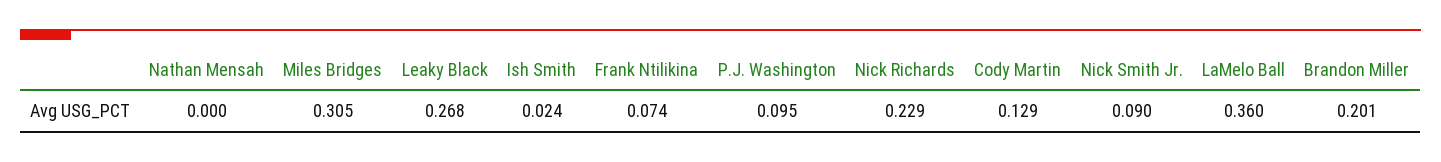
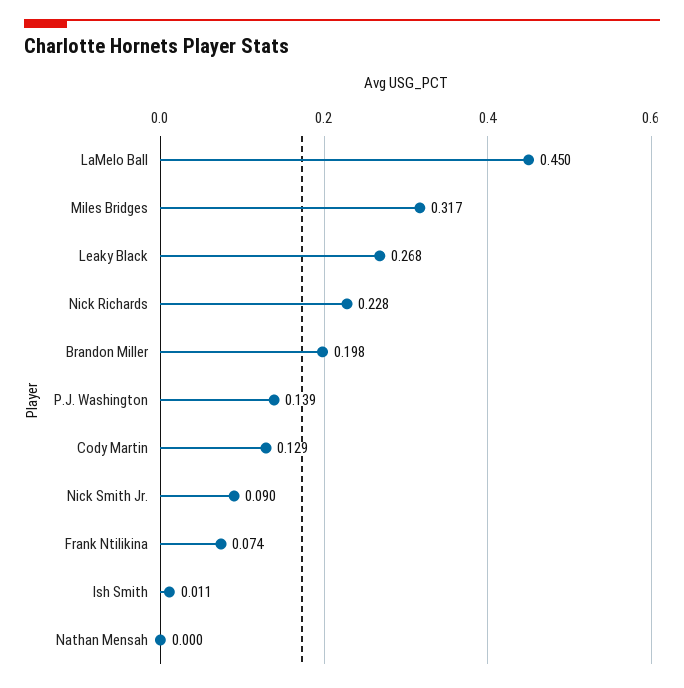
  {
    "Nathan Mensah": 0,
-   "Miles Bridges": 0.305,
+   "Miles Bridges": 0.317,
    "Leaky Black": 0.268,
-   "Ish Smith": 0.024,
+   "Ish Smith": 0.011,
    "Frank Ntilikina": 0.074,
-   "P.J. Washington": 0.095,
+   "P.J. Washington": 0.139,
-   "Nick Richards": 0.229,
+   "Nick Richards": 0.228,
    "Cody Martin": 0.129,
    "Nick Smith Jr.": 0.09,
-   "LaMelo Ball": 0.36,
+   "LaMelo Ball": 0.45,
-   "Brandon Miller": 0.201
+   "Brandon Miller": 0.198
  }

